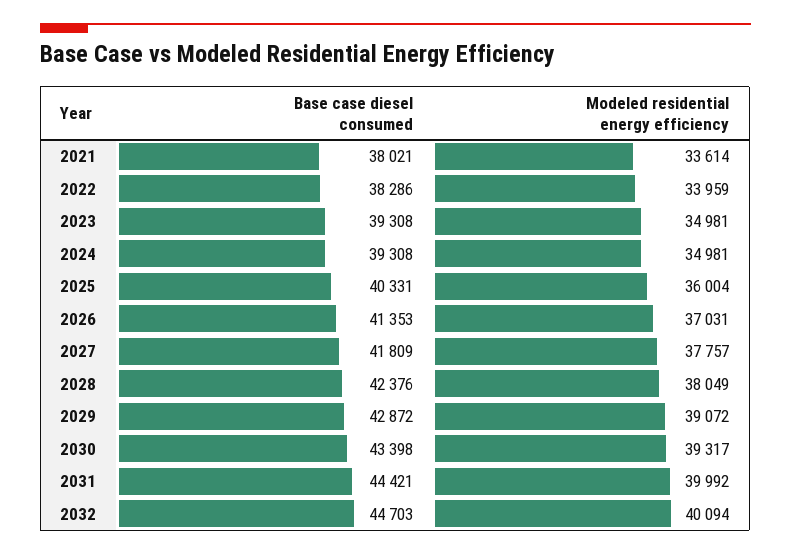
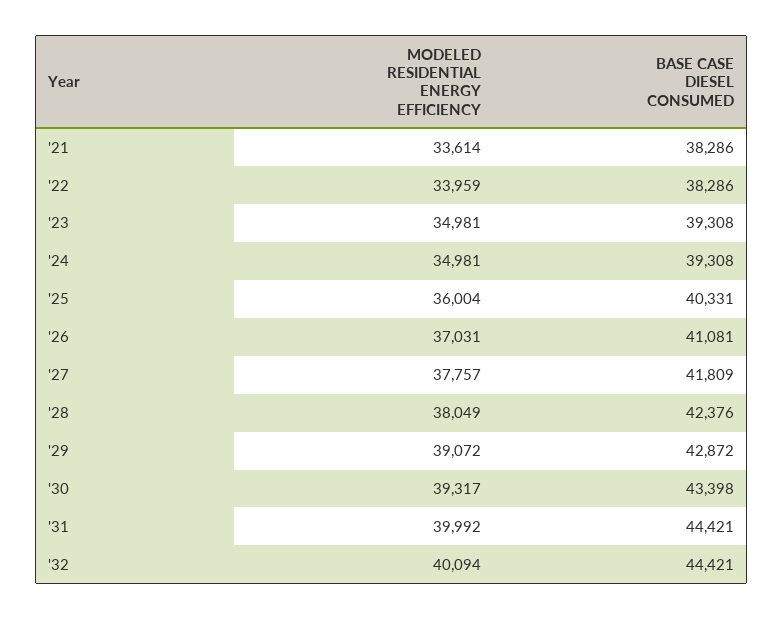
  {
    "Base case diesel consumed": {
-     "2021": 38021,
+     "2021": 38286,
      "2022": 38286,
      "2023": 39308,
      "2024": 39308,
      "2025": 40331,
-     "2026": 41353,
+     "2026": 41081,
      "2027": 41809,
      "2028": 42376,
      "2029": 42872,
      "2030": 43398,
      "2031": 44421,
-     "2032": 44703
+     "2032": 44421
    },
    "Modeled residential energy efficiency": {
      "2021": 33614,
      "2022": 33959,
      "2023": 34981,
      "2024": 34981,
      "2025": 36004,
      "2026": 37031,
      "2027": 37757,
      "2028": 38049,
      "2029": 39072,
      "2030": 39317,
      "2031": 39992,
      "2032": 40094
    }
  }

